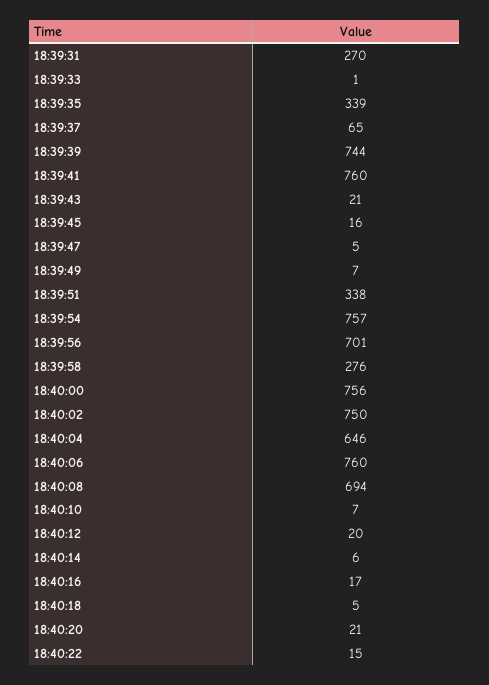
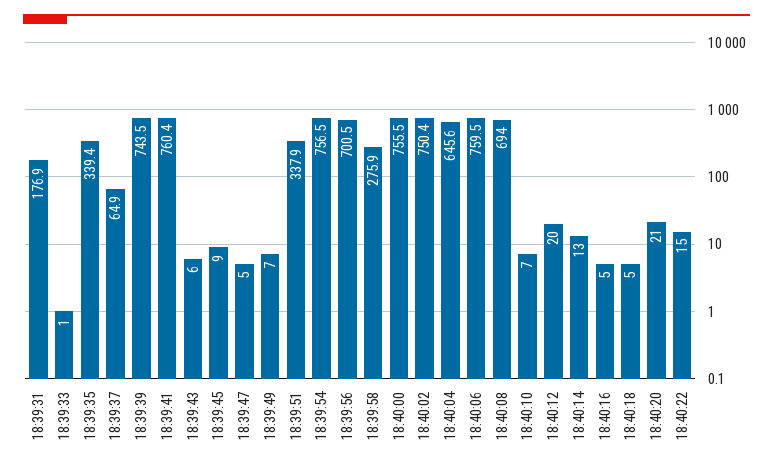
  {
-   "18:39:31": 270,
+   "18:39:31": 176.9,
    "18:39:33": 1,
    "18:39:35": 339.4,
    "18:39:37": 64.9,
    "18:39:39": 743.5,
    "18:39:41": 760.4,
-   "18:39:43": 21,
+   "18:39:43": 6,
-   "18:39:45": 16,
+   "18:39:45": 9,
    "18:39:47": 5,
    "18:39:49": 7,
    "18:39:51": 337.9,
    "18:39:54": 756.5,
    "18:39:56": 700.5,
    "18:39:58": 275.9,
    "18:40:00": 755.5,
    "18:40:02": 750.4,
    "18:40:04": 645.6,
    "18:40:06": 759.5,
    "18:40:08": 694,
    "18:40:10": 7,
    "18:40:12": 20,
-   "18:40:14": 6,
+   "18:40:14": 13,
-   "18:40:16": 17,
+   "18:40:16": 5,
    "18:40:18": 5,
    "18:40:20": 21,
    "18:40:22": 15
  }

